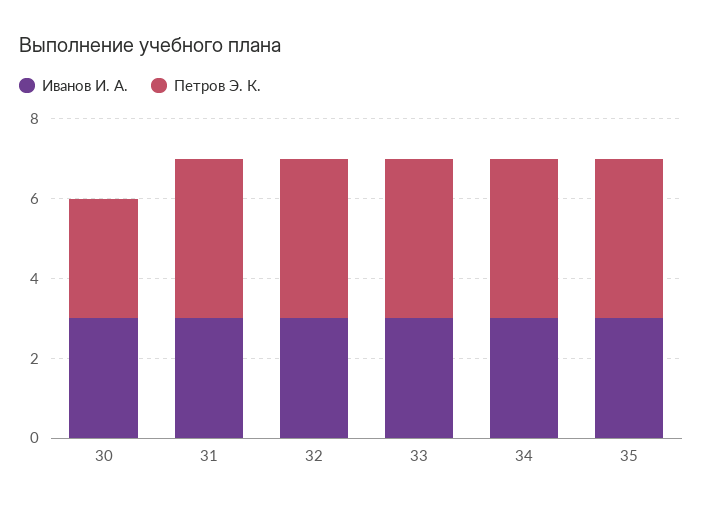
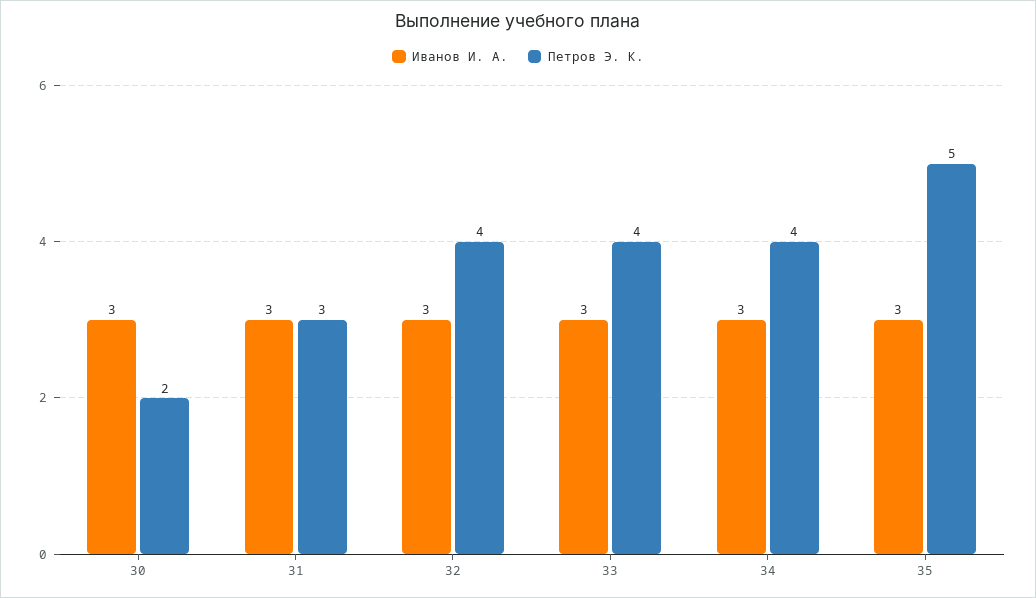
  {
    "Иванов И. А.": {
      "30": 3,
      "31": 3,
      "32": 3,
      "33": 3,
      "34": 3,
      "35": 3
    },
    "Петров Э. К.": {
-     "30": 3,
+     "30": 2,
-     "31": 4,
+     "31": 3,
      "32": 4,
      "33": 4,
      "34": 4,
-     "35": 4
+     "35": 5
    }
  }

